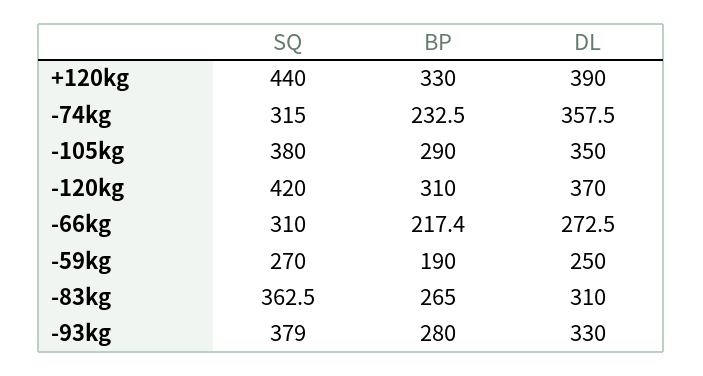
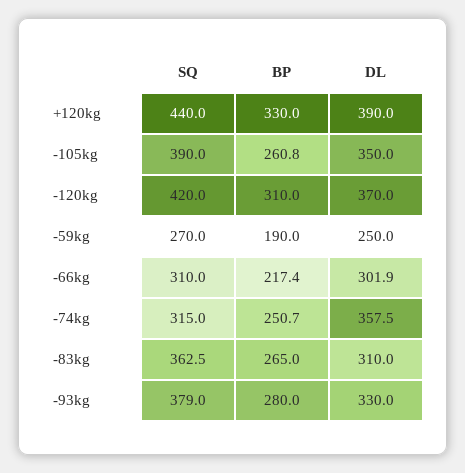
  {
    "SQ": {
      "+120kg": 440,
      "-74kg": 315,
-     "-105kg": 380,
+     "-105kg": 390,
      "-120kg": 420,
      "-66kg": 310,
      "-59kg": 270,
      "-83kg": 362.5,
      "-93kg": 379
    },
    "BP": {
      "+120kg": 330,
-     "-74kg": 232.5,
+     "-74kg": 250.7,
-     "-105kg": 290,
+     "-105kg": 260.8,
      "-120kg": 310,
      "-66kg": 217.4,
      "-59kg": 190,
      "-83kg": 265,
      "-93kg": 280
    },
    "DL": {
      "+120kg": 390,
      "-74kg": 357.5,
      "-105kg": 350,
      "-120kg": 370,
-     "-66kg": 272.5,
+     "-66kg": 301.9,
      "-59kg": 250,
      "-83kg": 310,
      "-93kg": 330
    }
  }

